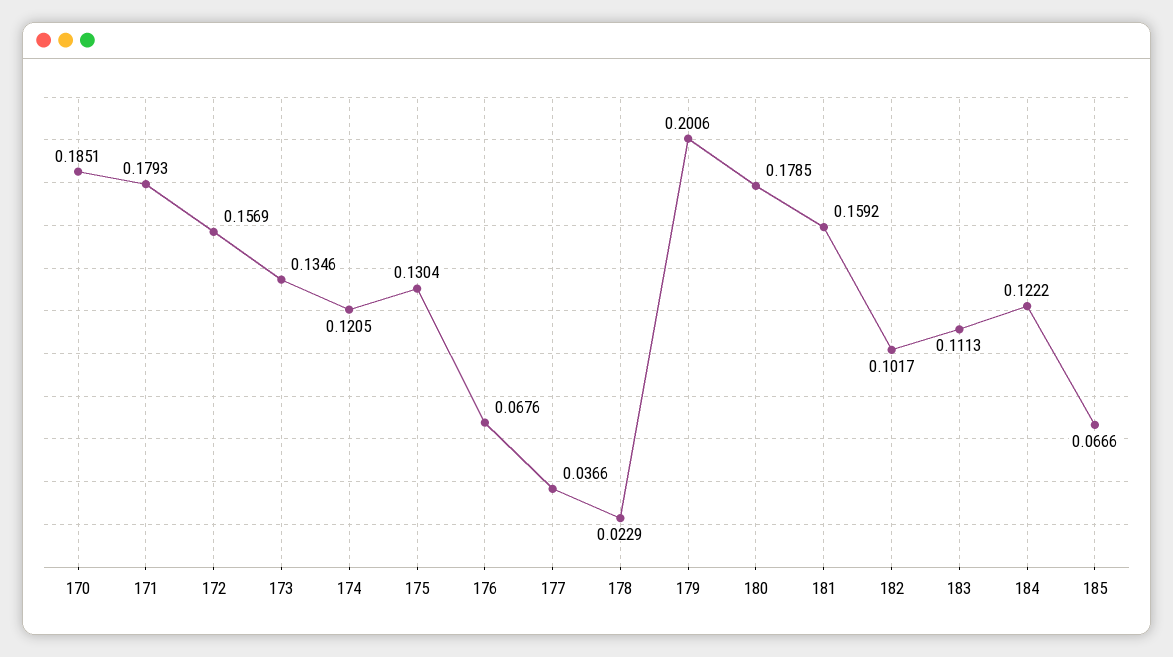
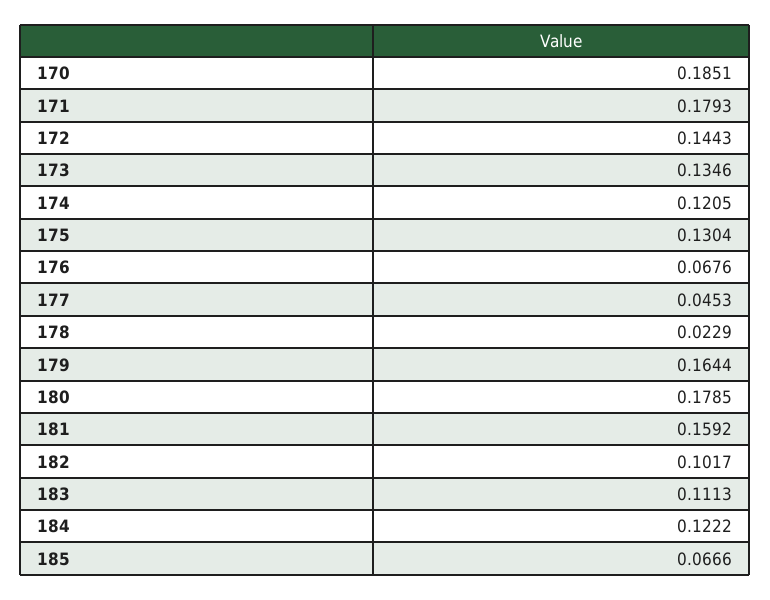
  {
    "170": 0.1851,
    "171": 0.1793,
-   "172": 0.1569,
+   "172": 0.1443,
    "173": 0.1346,
    "174": 0.1205,
    "175": 0.1304,
    "176": 0.0676,
-   "177": 0.0366,
+   "177": 0.0453,
    "178": 0.0229,
-   "179": 0.2006,
+   "179": 0.1644,
    "180": 0.1785,
    "181": 0.1592,
    "182": 0.1017,
    "183": 0.1113,
    "184": 0.1222,
    "185": 0.0666
  }

